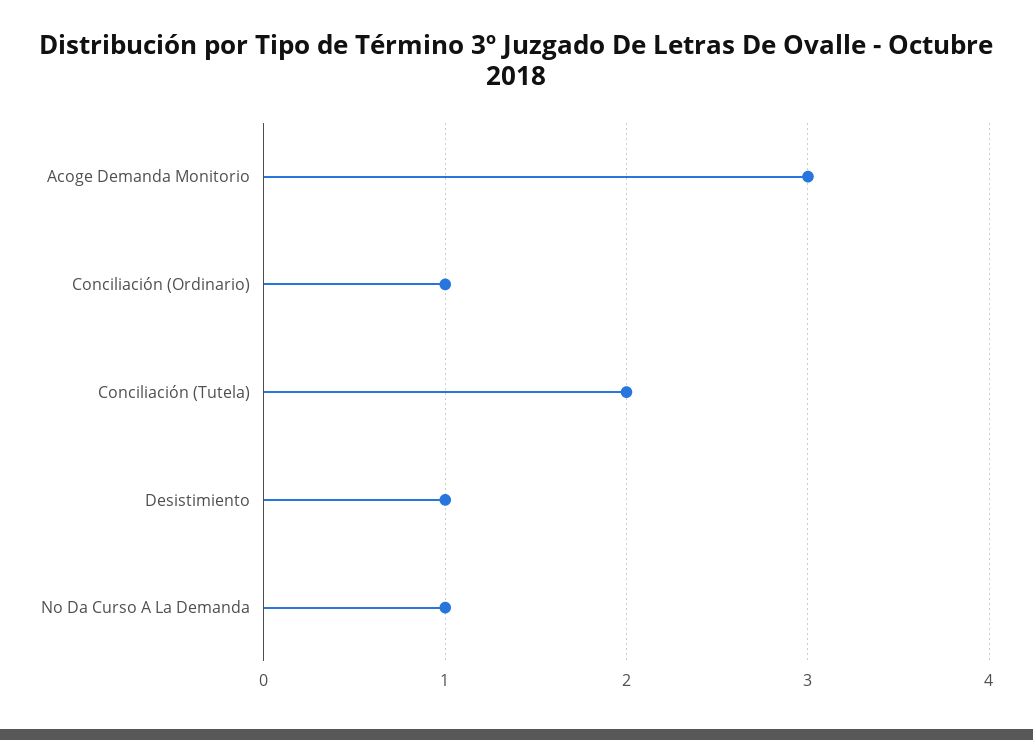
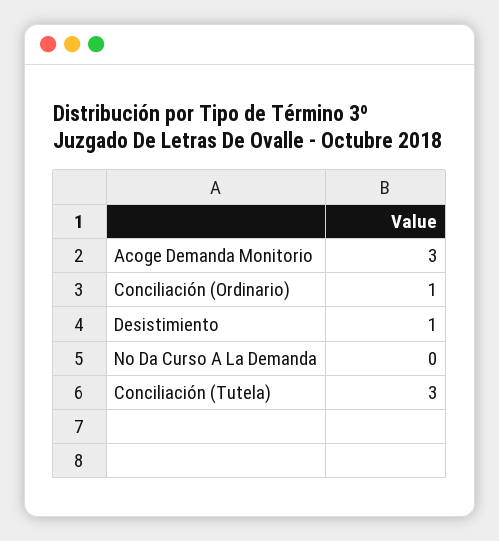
  {
    "Acoge Demanda Monitorio": 3,
    "Conciliación (Ordinario)": 1,
-   "Conciliación (Tutela)": 2,
+   "Conciliación (Tutela)": 3,
    "Desistimiento": 1,
-   "No Da Curso A La Demanda": 1
+   "No Da Curso A La Demanda": 0
  }

